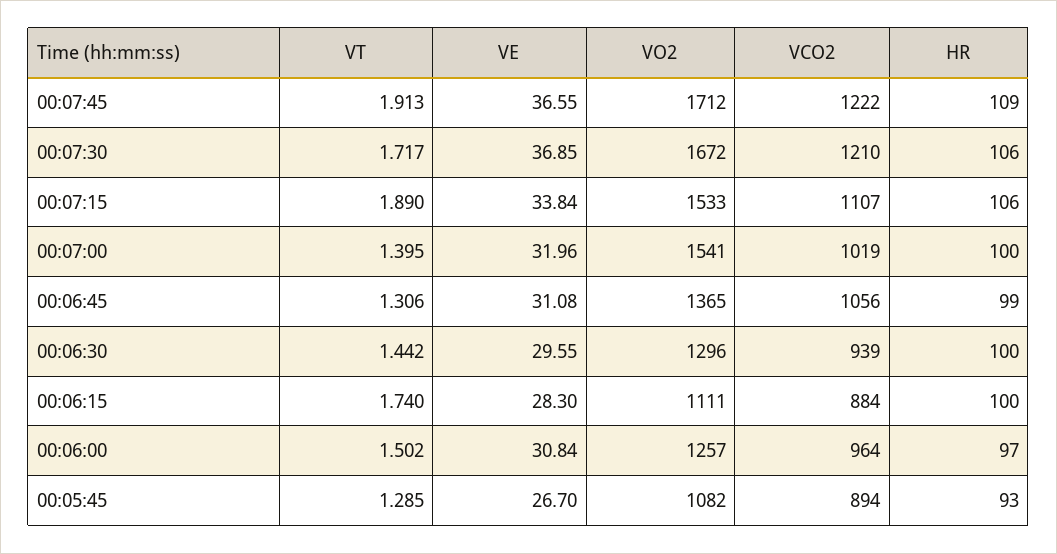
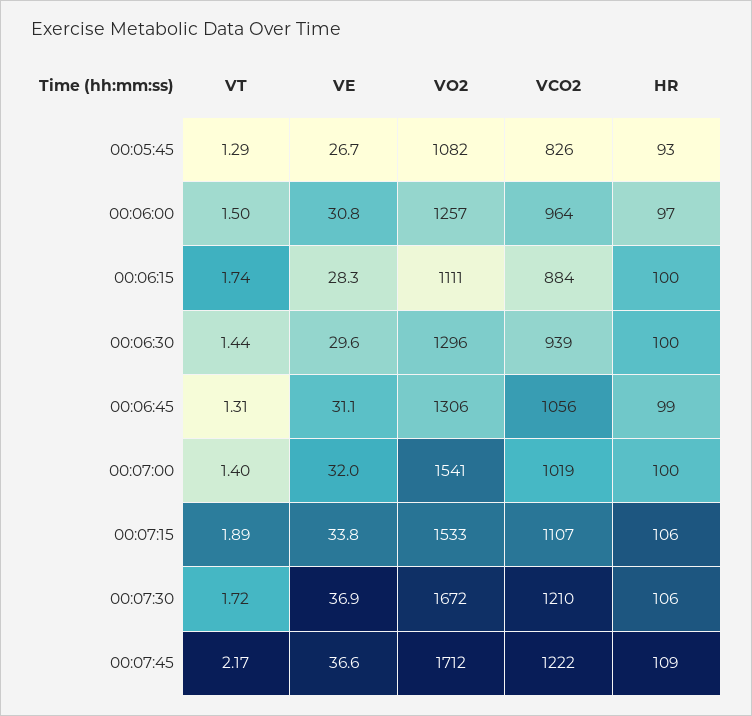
  {
    "VT": {
-     "00:07:45": 1.913,
+     "00:07:45": 2.17,
      "00:07:30": 1.717,
      "00:07:15": 1.89,
      "00:07:00": 1.395,
      "00:06:45": 1.306,
      "00:06:30": 1.442,
      "00:06:15": 1.74,
      "00:06:00": 1.502,
      "00:05:45": 1.285
    },
    "VE": {
      "00:07:45": 36.55,
      "00:07:30": 36.85,
      "00:07:15": 33.84,
      "00:07:00": 31.96,
      "00:06:45": 31.08,
      "00:06:30": 29.55,
      "00:06:15": 28.3,
      "00:06:00": 30.84,
      "00:05:45": 26.7
    },
    "VO2": {
      "00:07:45": 1712,
      "00:07:30": 1672,
      "00:07:15": 1533,
      "00:07:00": 1541,
-     "00:06:45": 1365,
+     "00:06:45": 1306,
      "00:06:30": 1296,
      "00:06:15": 1111,
      "00:06:00": 1257,
      "00:05:45": 1082
    },
    "VCO2": {
      "00:07:45": 1222,
      "00:07:30": 1210,
      "00:07:15": 1107,
      "00:07:00": 1019,
      "00:06:45": 1056,
      "00:06:30": 939,
      "00:06:15": 884,
      "00:06:00": 964,
-     "00:05:45": 894
+     "00:05:45": 826
    },
    "HR": {
      "00:07:45": 109,
      "00:07:30": 106,
      "00:07:15": 106,
      "00:07:00": 100,
      "00:06:45": 99,
      "00:06:30": 100,
      "00:06:15": 100,
      "00:06:00": 97,
      "00:05:45": 93
    }
  }

